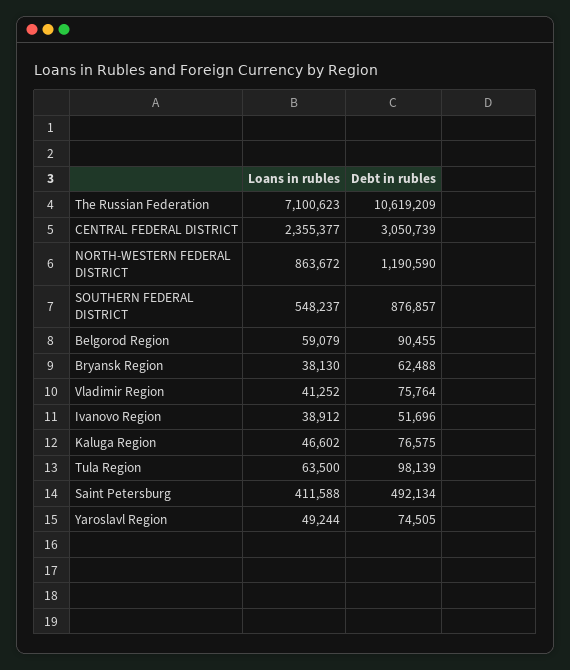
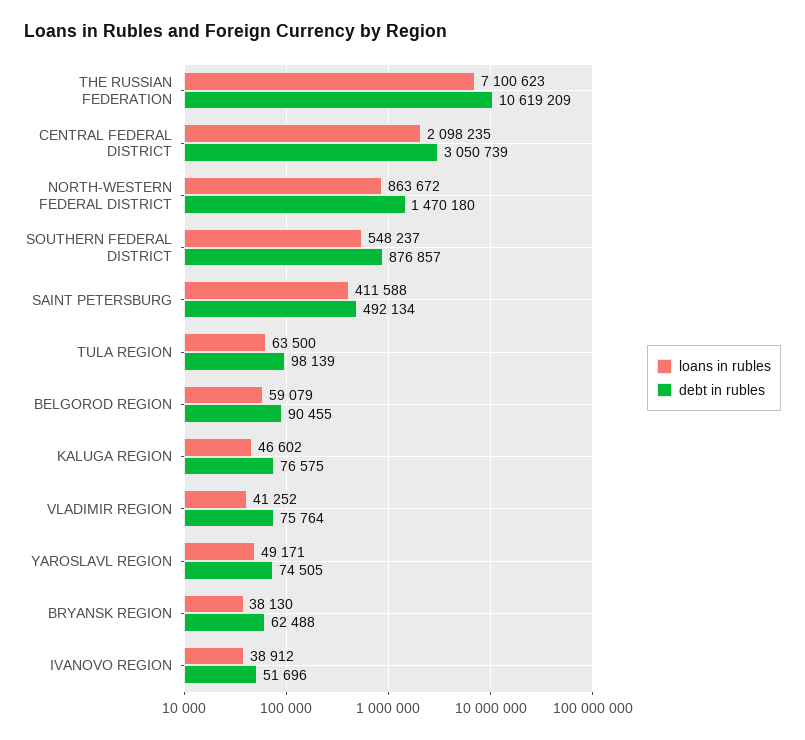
  {
    "Loans in rubles": {
      "The Russian Federation": 7100623,
-     "CENTRAL FEDERAL DISTRICT": 2355377,
+     "CENTRAL FEDERAL DISTRICT": 2098235,
      "NORTH-WESTERN FEDERAL DISTRICT": 863672,
      "SOUTHERN FEDERAL DISTRICT": 548237,
      "Belgorod Region": 59079,
      "Bryansk Region": 38130,
      "Vladimir Region": 41252,
      "Ivanovo Region": 38912,
      "Kaluga Region": 46602,
      "Tula Region": 63500,
      "Saint Petersburg": 411588,
-     "Yaroslavl Region": 49244
+     "Yaroslavl Region": 49171
    },
    "Debt in rubles": {
      "The Russian Federation": 10619209,
      "CENTRAL FEDERAL DISTRICT": 3050739,
-     "NORTH-WESTERN FEDERAL DISTRICT": 1190590,
+     "NORTH-WESTERN FEDERAL DISTRICT": 1470180,
      "SOUTHERN FEDERAL DISTRICT": 876857,
      "Belgorod Region": 90455,
      "Bryansk Region": 62488,
      "Vladimir Region": 75764,
      "Ivanovo Region": 51696,
      "Kaluga Region": 76575,
      "Tula Region": 98139,
      "Saint Petersburg": 492134,
      "Yaroslavl Region": 74505
    }
  }

